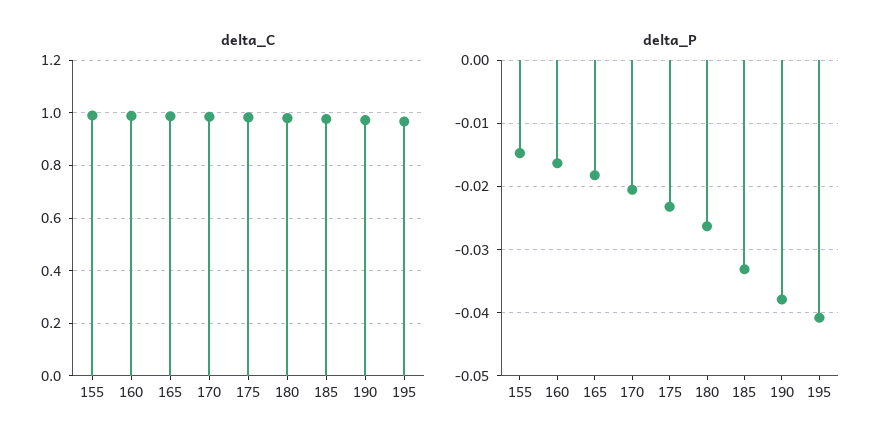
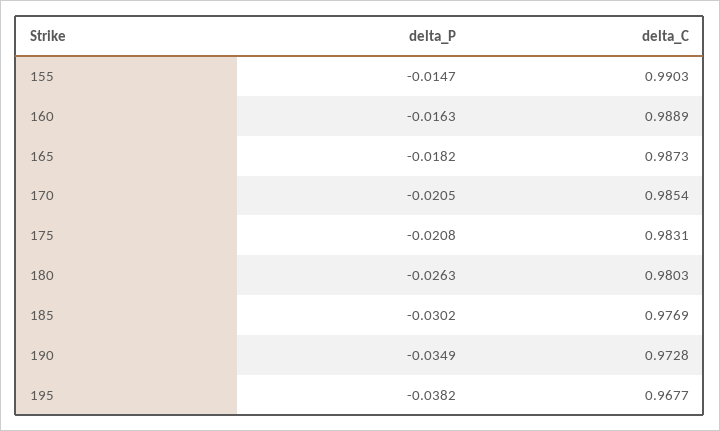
  {
    "delta_C": {
      "155": 0.9903,
      "160": 0.9889,
      "165": 0.9873,
      "170": 0.9854,
      "175": 0.9831,
      "180": 0.9803,
      "185": 0.9769,
      "190": 0.9728,
      "195": 0.9677
    },
    "delta_P": {
      "155": -0.0147,
      "160": -0.0163,
      "165": -0.0182,
      "170": -0.0205,
-     "175": -0.023,
+     "175": -0.0208,
      "180": -0.0263,
-     "185": -0.033,
+     "185": -0.0302,
-     "190": -0.038,
+     "190": -0.0349,
-     "195": -0.041
+     "195": -0.0382
    }
  }

